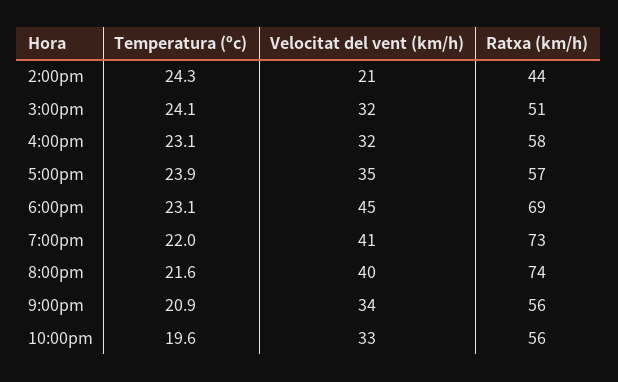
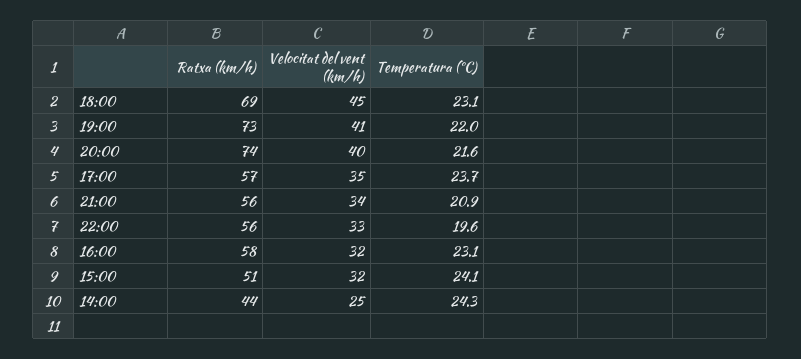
  {
    "Temperatura (ºc)": {
      "2:00pm": 24.3,
      "3:00pm": 24.1,
      "4:00pm": 23.1,
-     "5:00pm": 23.9,
+     "5:00pm": 23.7,
      "6:00pm": 23.1,
      "7:00pm": 22,
      "8:00pm": 21.6,
      "9:00pm": 20.9,
      "10:00pm": 19.6
    },
    "Velocitat del vent (km/h)": {
-     "2:00pm": 21,
+     "2:00pm": 25,
      "3:00pm": 32,
      "4:00pm": 32,
      "5:00pm": 35,
      "6:00pm": 45,
      "7:00pm": 41,
      "8:00pm": 40,
      "9:00pm": 34,
      "10:00pm": 33
    },
    "Ratxa (km/h)": {
      "2:00pm": 44,
      "3:00pm": 51,
      "4:00pm": 58,
      "5:00pm": 57,
      "6:00pm": 69,
      "7:00pm": 73,
      "8:00pm": 74,
      "9:00pm": 56,
      "10:00pm": 56
    }
  }

